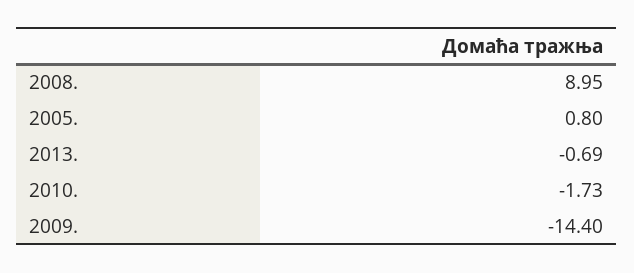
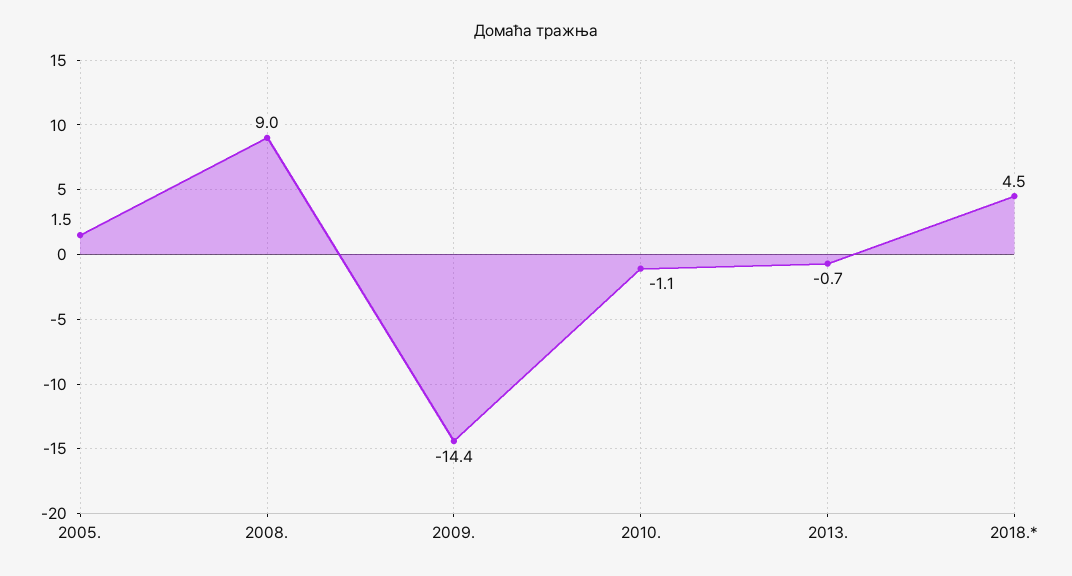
  {
    "2008.": 8.95,
-   "2005.": 0.8,
+   "2005.": 1.5,
    "2013.": -0.69,
-   "2010.": -1.73,
+   "2010.": -1.1,
-   "2009.": -14.4
+   "2009.": -14.4,
+   "2018.*": 4.5
  }

